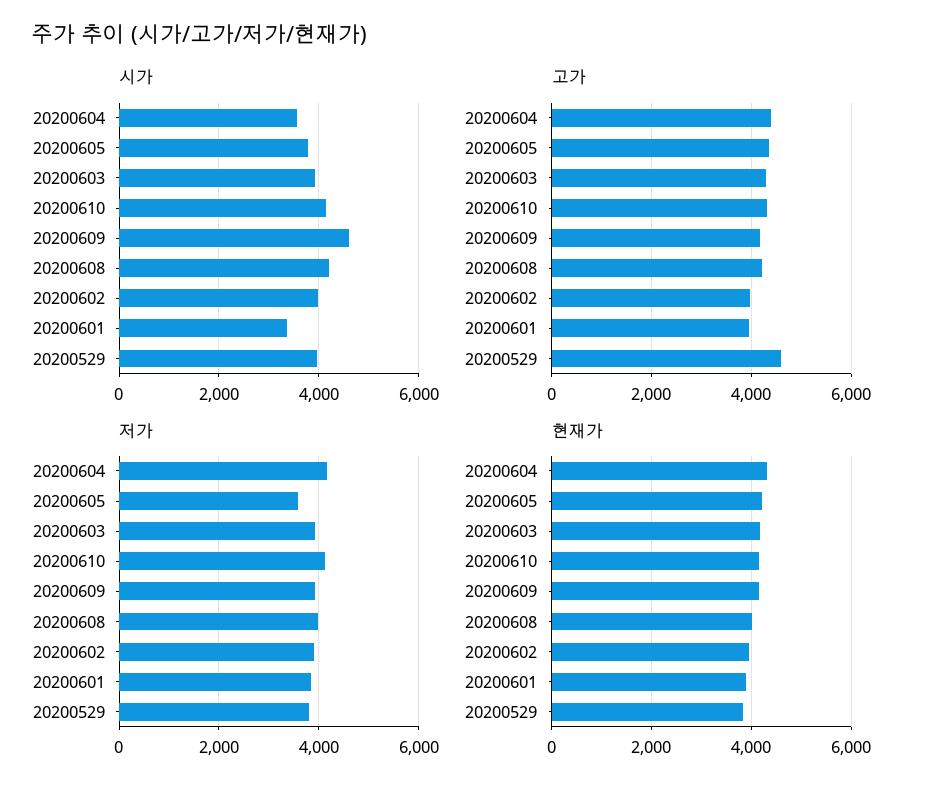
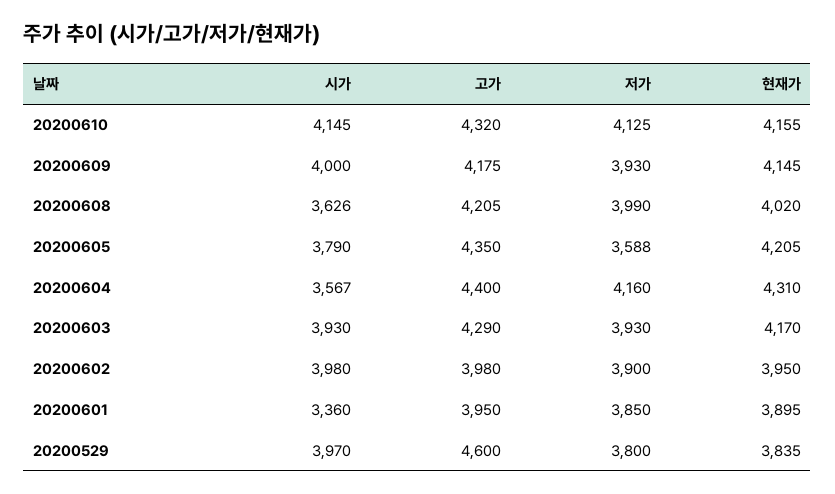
  {
    "시가": {
      "20200604": 3567,
      "20200605": 3790,
      "20200603": 3930,
      "20200610": 4145,
-     "20200609": 4600,
+     "20200609": 4000,
-     "20200608": 4200,
+     "20200608": 3626,
      "20200602": 3980,
      "20200601": 3360,
      "20200529": 3970
    },
    "고가": {
      "20200604": 4400,
      "20200605": 4350,
      "20200603": 4290,
      "20200610": 4320,
      "20200609": 4175,
      "20200608": 4205,
      "20200602": 3980,
      "20200601": 3950,
      "20200529": 4600
    },
    "저가": {
      "20200604": 4160,
      "20200605": 3588,
      "20200603": 3930,
      "20200610": 4125,
      "20200609": 3930,
      "20200608": 3990,
      "20200602": 3900,
      "20200601": 3850,
      "20200529": 3800
    },
    "현재가": {
      "20200604": 4310,
      "20200605": 4205,
      "20200603": 4170,
      "20200610": 4155,
      "20200609": 4145,
      "20200608": 4020,
      "20200602": 3950,
      "20200601": 3895,
      "20200529": 3835
    }
  }

